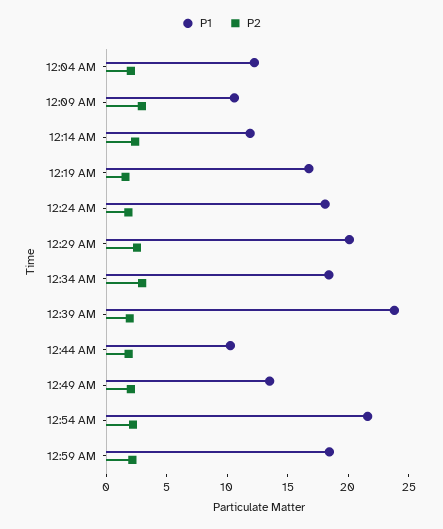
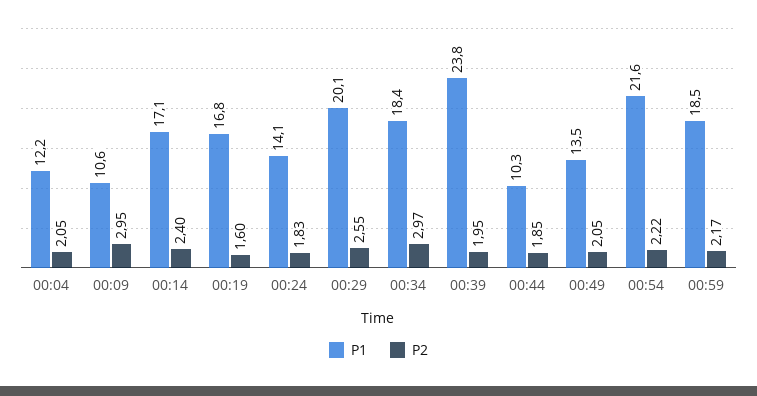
  {
    "P1": {
      "12:04 AM": 12.2,
      "12:09 AM": 10.6,
-     "12:14 AM": 12,
+     "12:14 AM": 17.1,
      "12:19 AM": 16.8,
-     "12:24 AM": 18,
+     "12:24 AM": 14.1,
      "12:29 AM": 20.1,
      "12:34 AM": 18.4,
      "12:39 AM": 23.8,
      "12:44 AM": 10.3,
      "12:49 AM": 13.5,
      "12:54 AM": 21.6,
      "12:59 AM": 18.5
    },
    "P2": {
      "12:04 AM": 2.05,
      "12:09 AM": 2.95,
      "12:14 AM": 2.4,
      "12:19 AM": 1.6,
      "12:24 AM": 1.83,
      "12:29 AM": 2.55,
      "12:34 AM": 2.97,
      "12:39 AM": 1.95,
      "12:44 AM": 1.85,
      "12:49 AM": 2.05,
      "12:54 AM": 2.22,
      "12:59 AM": 2.17
    }
  }

